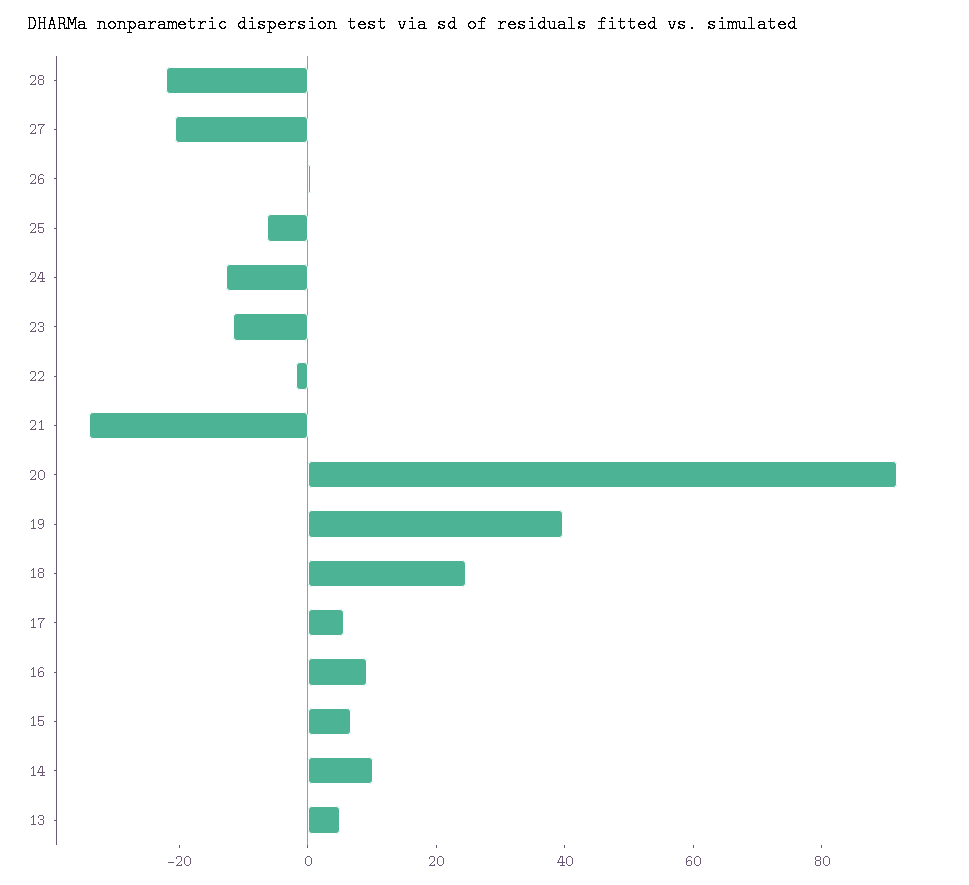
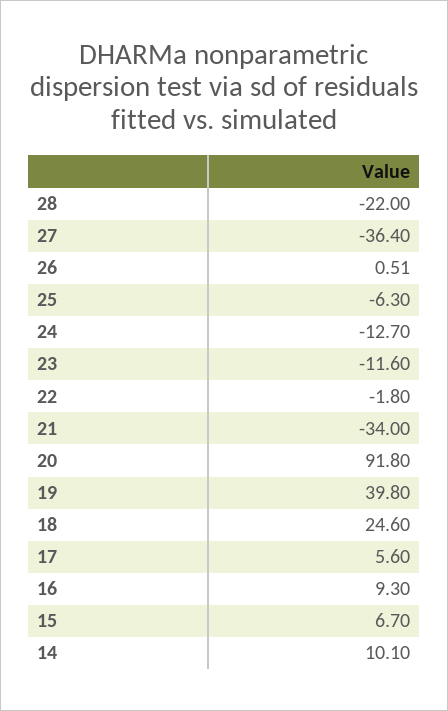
  {
    "28": -22,
-   "27": -20,
+   "27": -36.4,
    "26": 0.51,
    "25": -6.3,
    "24": -12.7,
    "23": -11.6,
    "22": -1.8,
    "21": -34,
    "20": 91.8,
    "19": 39.8,
    "18": 24.6,
    "17": 5.6,
    "16": 9.3,
    "15": 6.7,
-   "14": 10.1,
+   "14": 10.1
-   "13": 5
  }

